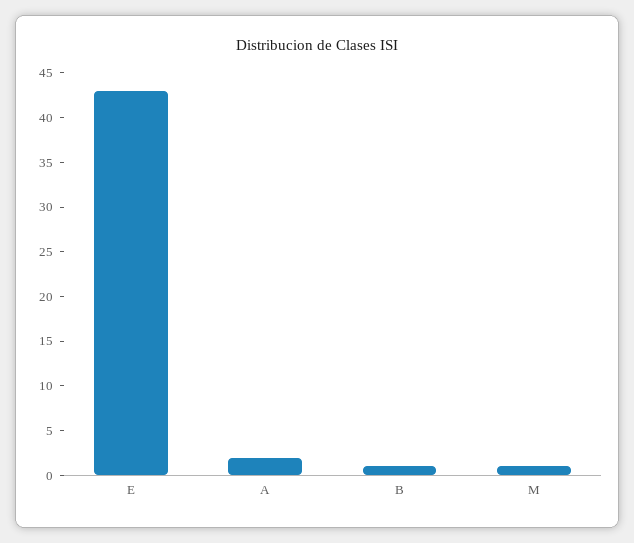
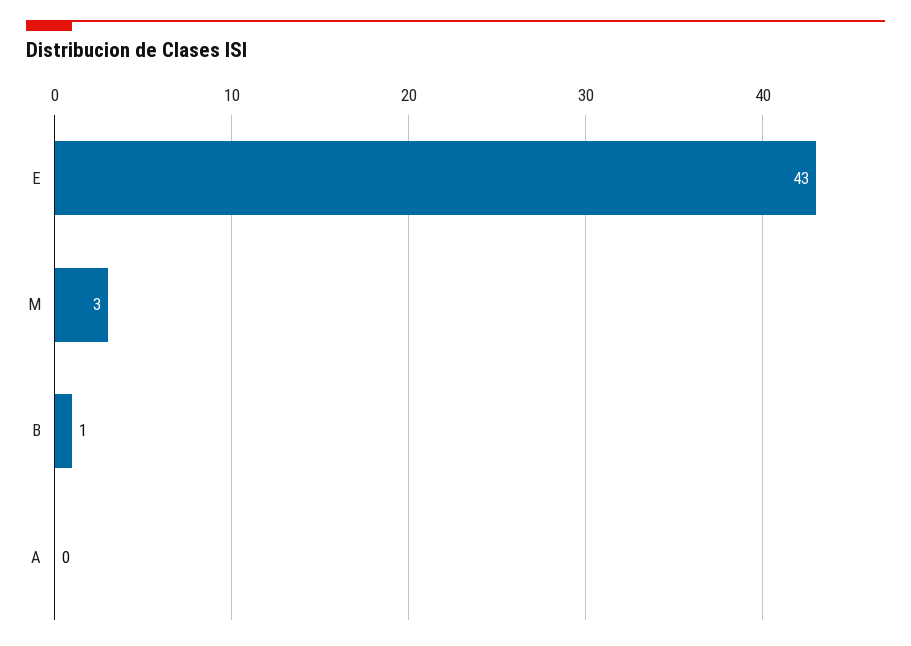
  {
    "E": 43,
-   "A": 2,
+   "A": 0,
    "B": 1,
-   "M": 1
+   "M": 3
  }

